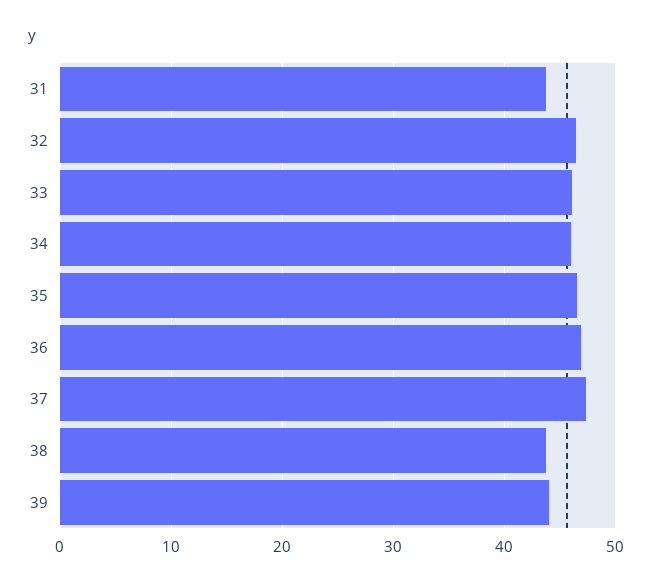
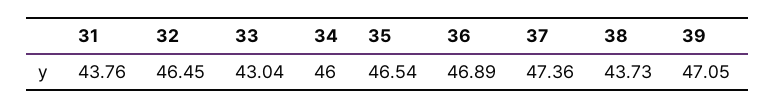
  {
    "31": 43.76,
    "32": 46.45,
-   "33": 46,
+   "33": 43.04,
    "34": 46,
    "35": 46.54,
    "36": 46.89,
    "37": 47.36,
    "38": 43.73,
-   "39": 44
+   "39": 47.05
  }

